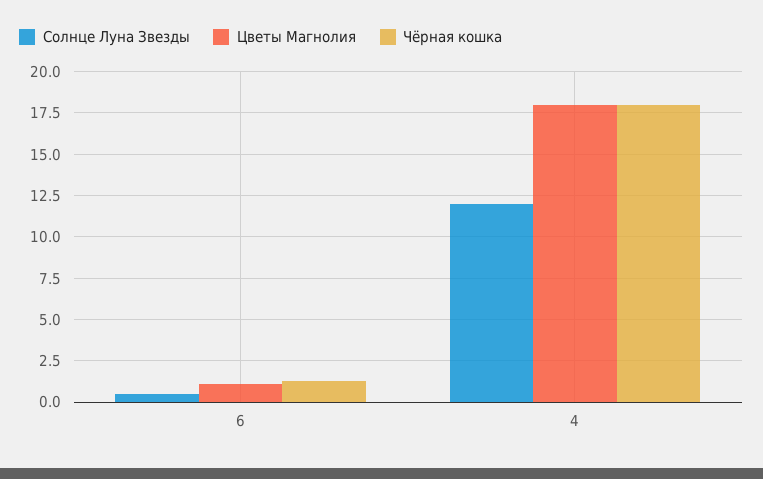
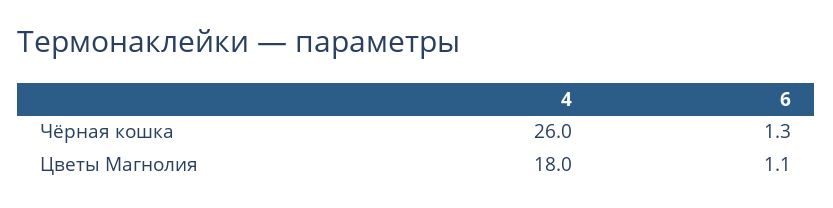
  {
-   "Солнце Луна Звезды": {
-     "6": 0.5,
-     "4": 12
-   },
    "Цветы Магнолия": {
      "6": 1.1,
      "4": 18
    },
    "Чёрная кошка": {
      "6": 1.3,
-     "4": 18
+     "4": 26
    }
  }

